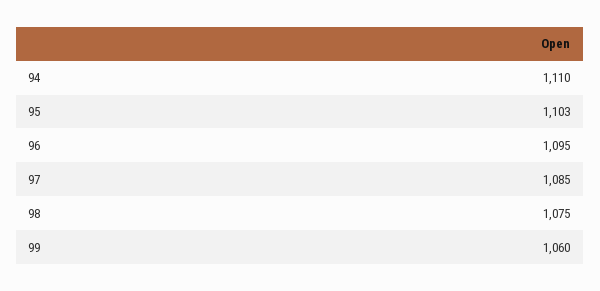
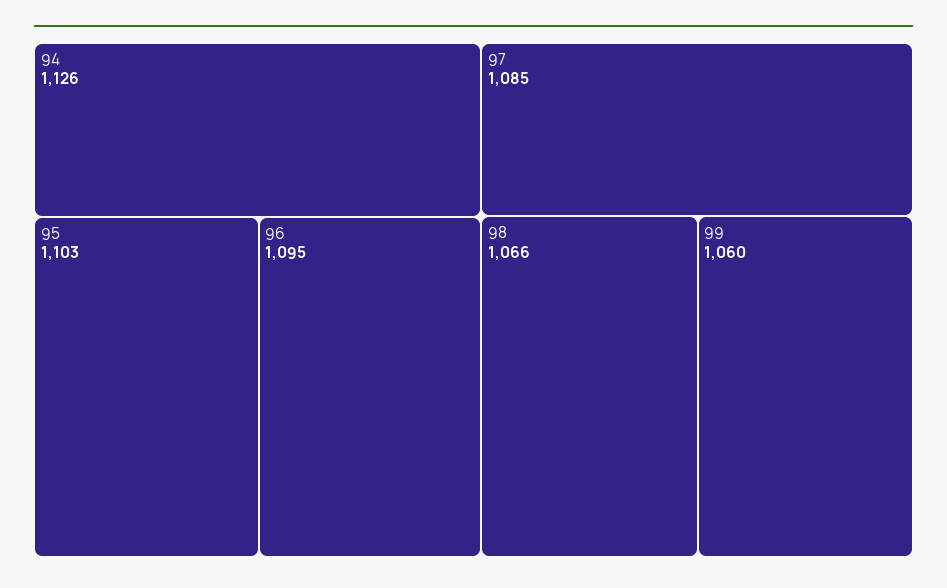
  {
-   "94": 1110,
+   "94": 1126,
    "95": 1103,
    "96": 1095,
    "97": 1085,
-   "98": 1075,
+   "98": 1066,
    "99": 1060
  }

